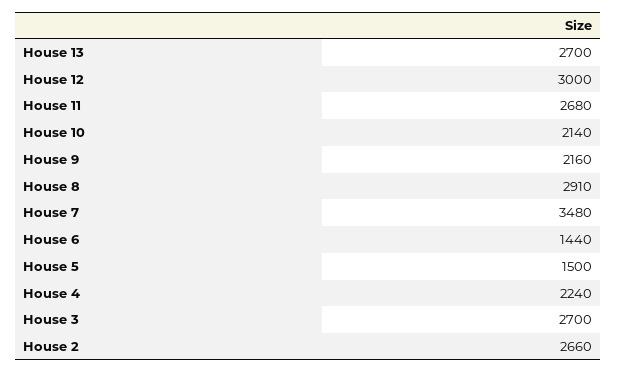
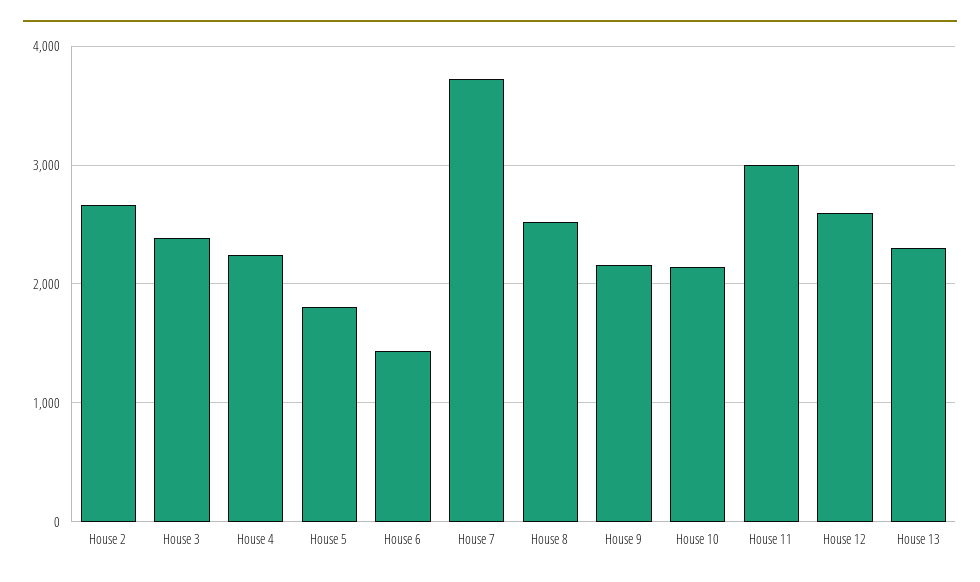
  {
-   "House 13": 2700,
+   "House 13": 2300,
-   "House 12": 3000,
+   "House 12": 2600,
-   "House 11": 2680,
+   "House 11": 3000,
    "House 10": 2140,
    "House 9": 2160,
-   "House 8": 2910,
+   "House 8": 2500,
-   "House 7": 3480,
+   "House 7": 3700,
    "House 6": 1440,
-   "House 5": 1500,
+   "House 5": 1800,
    "House 4": 2240,
-   "House 3": 2700,
+   "House 3": 2400,
    "House 2": 2660
  }

